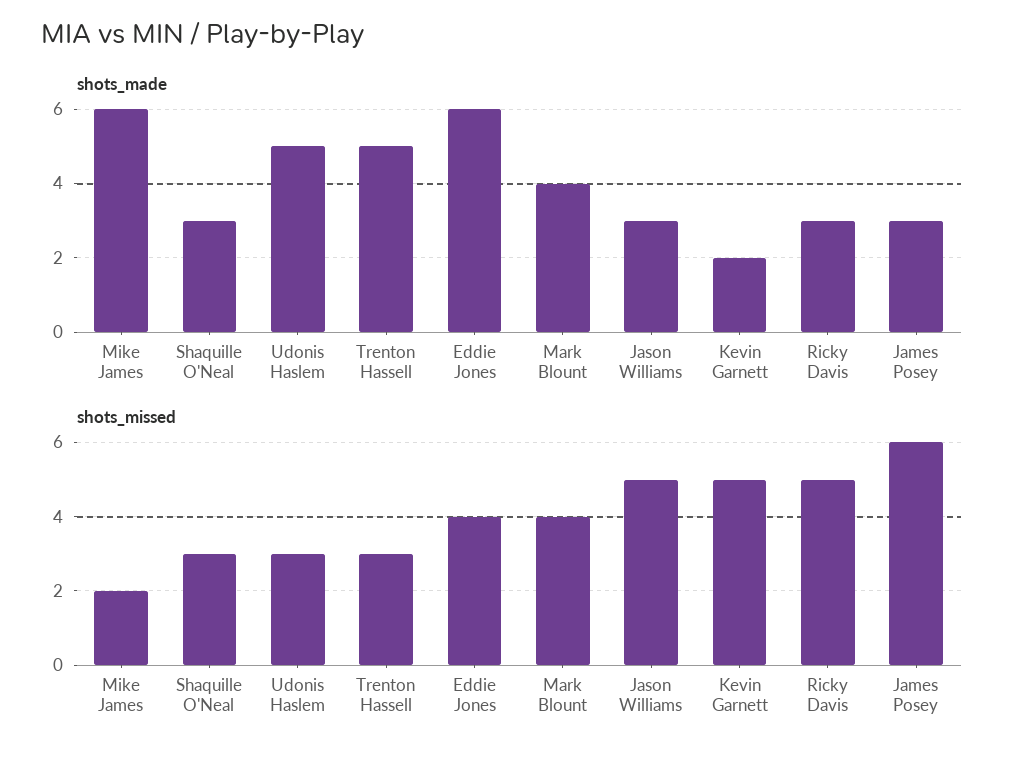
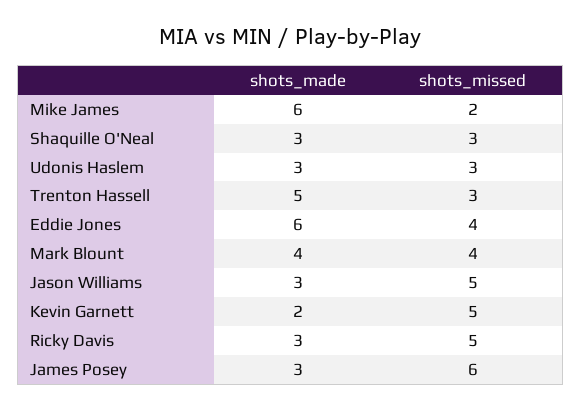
  {
    "shots_made": {
      "Mike James": 6,
      "Shaquille O'Neal": 3,
-     "Udonis Haslem": 5,
+     "Udonis Haslem": 3,
      "Trenton Hassell": 5,
      "Eddie Jones": 6,
      "Mark Blount": 4,
      "Jason Williams": 3,
      "Kevin Garnett": 2,
      "Ricky Davis": 3,
      "James Posey": 3
    },
    "shots_missed": {
      "Mike James": 2,
      "Shaquille O'Neal": 3,
      "Udonis Haslem": 3,
      "Trenton Hassell": 3,
      "Eddie Jones": 4,
      "Mark Blount": 4,
      "Jason Williams": 5,
      "Kevin Garnett": 5,
      "Ricky Davis": 5,
      "James Posey": 6
    }
  }

